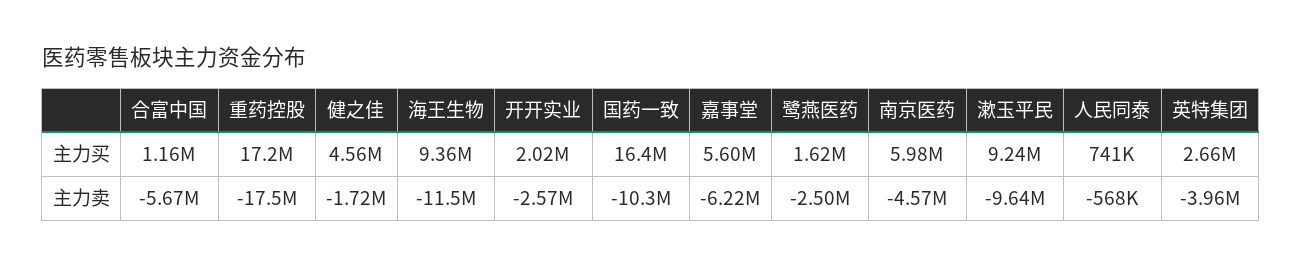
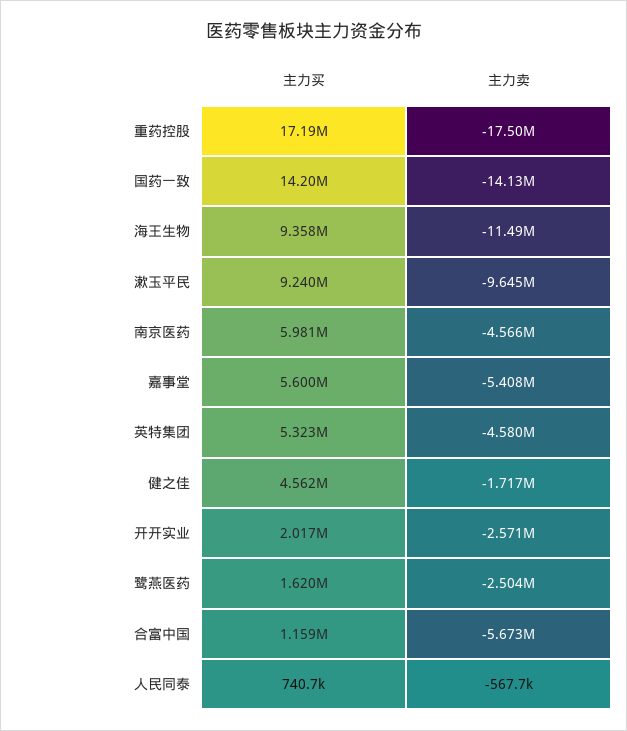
  {
    "合富中国": {
      "主力买": 1159000,
      "主力卖": -5673000
    },
    "重药控股": {
      "主力买": 17190000,
      "主力卖": -17500000
    },
    "健之佳": {
      "主力买": 4562000,
      "主力卖": -1717000
    },
    "海王生物": {
      "主力买": 9358000,
      "主力卖": -11490000
    },
    "开开实业": {
      "主力买": 2017000,
      "主力卖": -2571000
    },
    "国药一致": {
-     "主力买": 16400000,
+     "主力买": 14200000,
-     "主力卖": -10300000
+     "主力卖": -14130000
    },
    "嘉事堂": {
      "主力买": 5600000,
-     "主力卖": -6220000
+     "主力卖": -5408000
    },
    "鹭燕医药": {
      "主力买": 1620000,
      "主力卖": -2504000
    },
    "南京医药": {
      "主力买": 5981000,
      "主力卖": -4566000
    },
    "漱玉平民": {
      "主力买": 9240000,
      "主力卖": -9645000
    },
    "人民同泰": {
      "主力买": 740700,
      "主力卖": -567700
    },
    "英特集团": {
-     "主力买": 2660000,
+     "主力买": 5323000,
-     "主力卖": -3960000
+     "主力卖": -4580000
    }
  }

